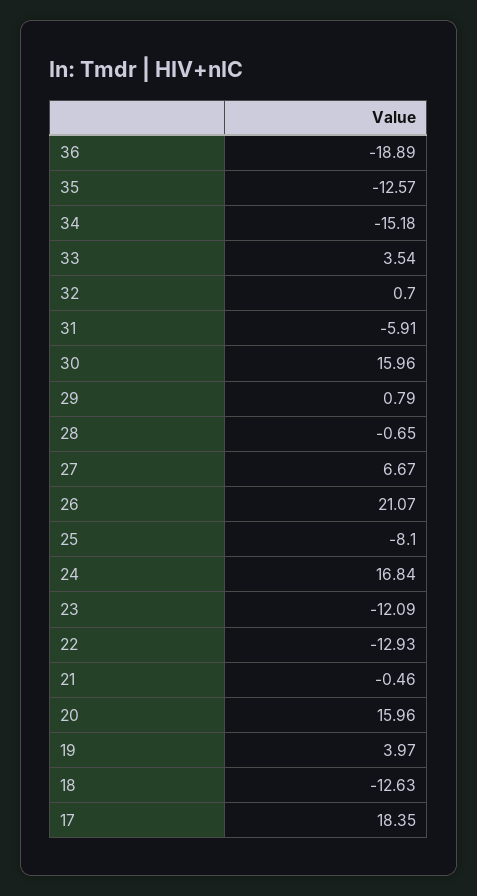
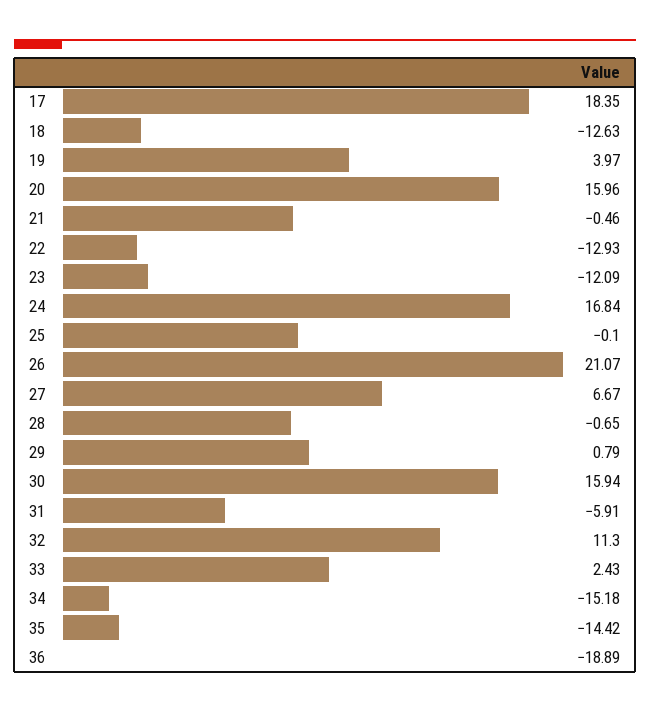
  {
    "36": -18.89,
-   "35": -12.57,
+   "35": -14.42,
    "34": -15.18,
-   "33": 3.54,
+   "33": 2.43,
-   "32": 0.7,
+   "32": 11.3,
    "31": -5.91,
-   "30": 15.96,
+   "30": 15.94,
    "29": 0.79,
    "28": -0.65,
    "27": 6.67,
    "26": 21.07,
-   "25": -8.1,
+   "25": -0.1,
    "24": 16.84,
    "23": -12.09,
    "22": -12.93,
    "21": -0.46,
    "20": 15.96,
    "19": 3.97,
    "18": -12.63,
    "17": 18.35
  }

